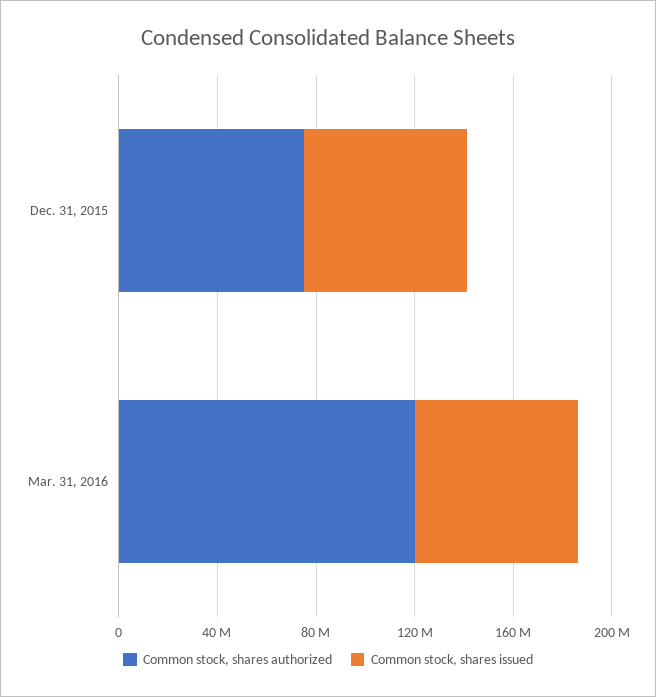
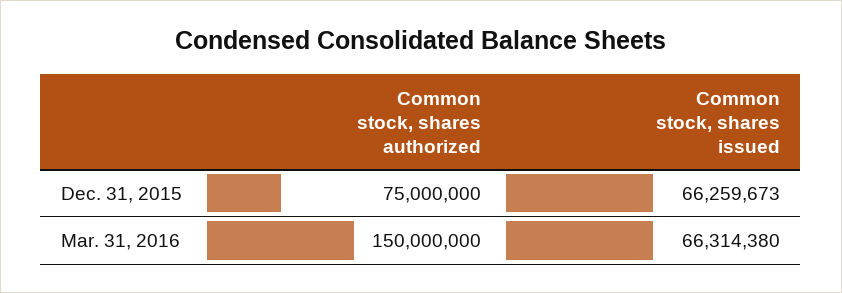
  {
    "Common stock, shares authorized": {
      "Dec. 31, 2015": 75000000,
-     "Mar. 31, 2016": 120000000
+     "Mar. 31, 2016": 150000000
    },
    "Common stock, shares issued": {
      "Dec. 31, 2015": 66259673,
      "Mar. 31, 2016": 66314380
    }
  }

